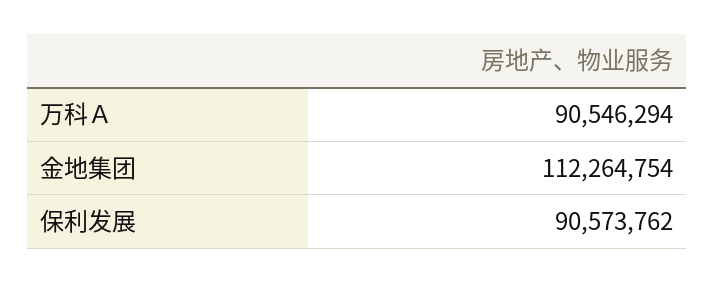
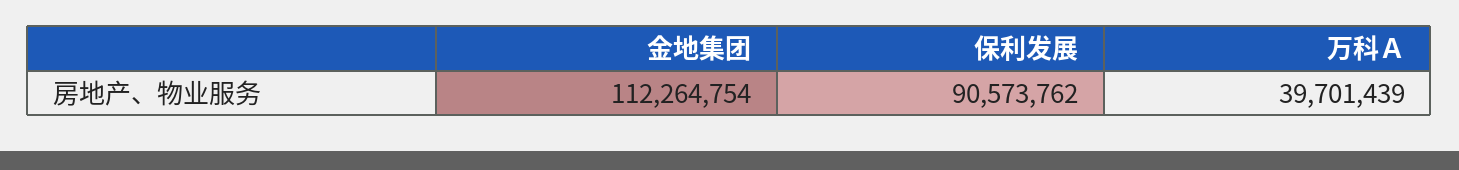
  {
-   "万科Ａ": 90546294,
+   "万科Ａ": 39701439,
    "金地集团": 112264754,
    "保利发展": 90573762
  }

